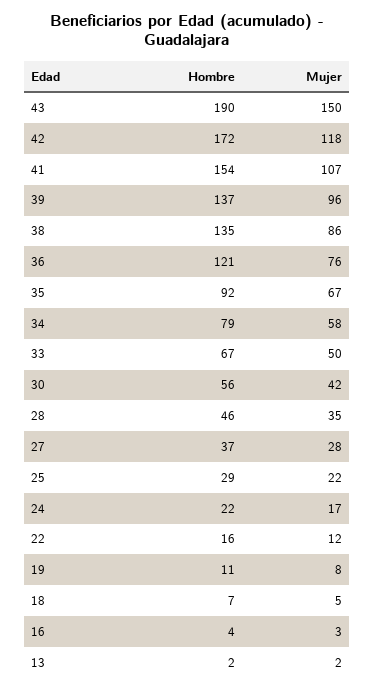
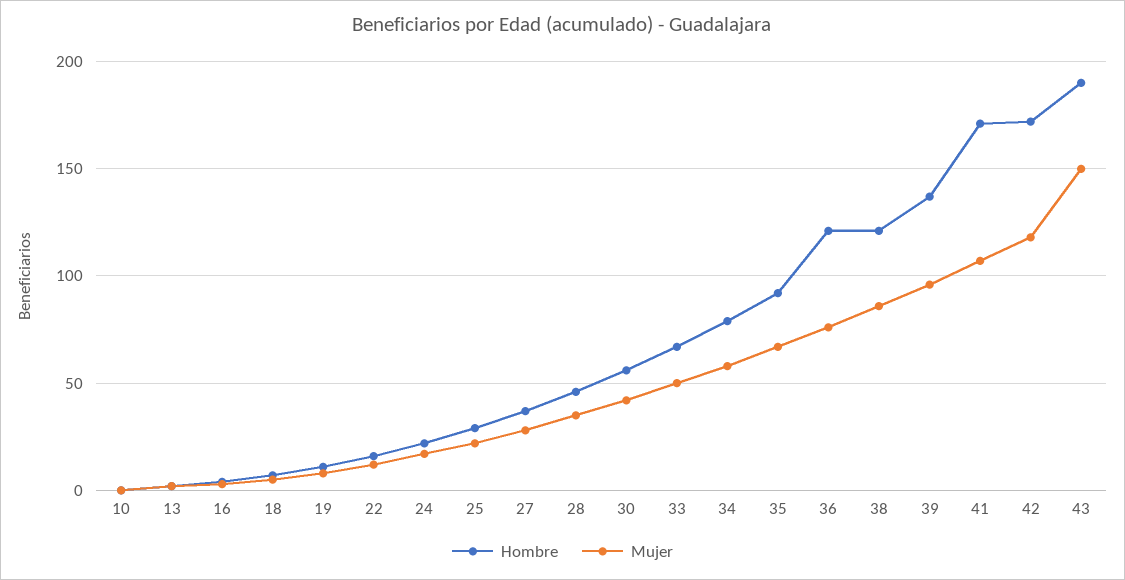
  {
    "Hombre": {
      "43": 190,
      "42": 172,
-     "41": 154,
+     "41": 170,
      "39": 137,
-     "38": 135,
+     "38": 120,
      "36": 121,
      "35": 92,
      "34": 79,
      "33": 67,
      "30": 56,
      "28": 46,
      "27": 37,
      "25": 29,
      "24": 22,
      "22": 16,
      "19": 11,
      "18": 7,
      "16": 4,
-     "13": 2
+     "13": 2,
+     "10": 0
    },
    "Mujer": {
      "43": 150,
      "42": 118,
      "41": 107,
      "39": 96,
      "38": 86,
      "36": 76,
      "35": 67,
      "34": 58,
      "33": 50,
      "30": 42,
      "28": 35,
      "27": 28,
      "25": 22,
      "24": 17,
      "22": 12,
      "19": 8,
      "18": 5,
      "16": 3,
-     "13": 2
+     "13": 2,
+     "10": 0
    }
  }

